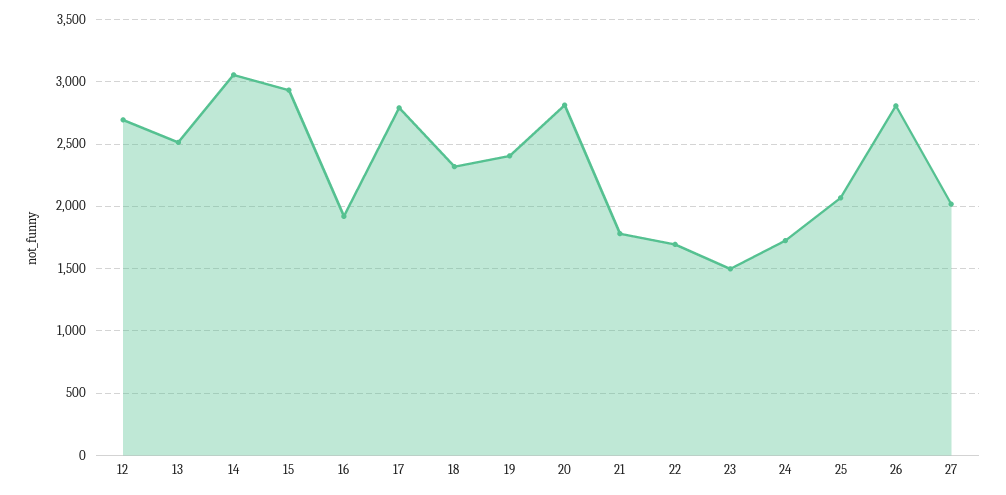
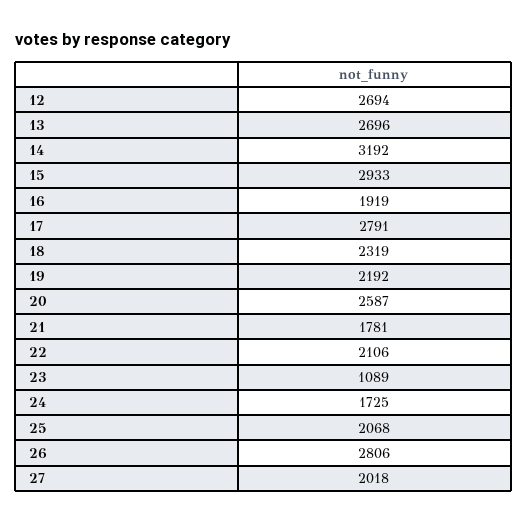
  {
    "12": 2694,
-   "13": 2500,
+   "13": 2696,
-   "14": 3050,
+   "14": 3192,
    "15": 2933,
    "16": 1919,
    "17": 2791,
    "18": 2319,
-   "19": 2400,
+   "19": 2192,
-   "20": 2800,
+   "20": 2587,
    "21": 1781,
-   "22": 1700,
+   "22": 2106,
-   "23": 1500,
+   "23": 1089,
    "24": 1725,
    "25": 2068,
    "26": 2806,
    "27": 2018
  }

